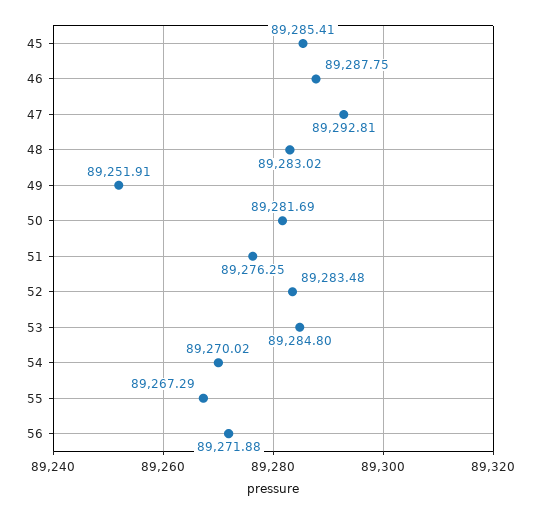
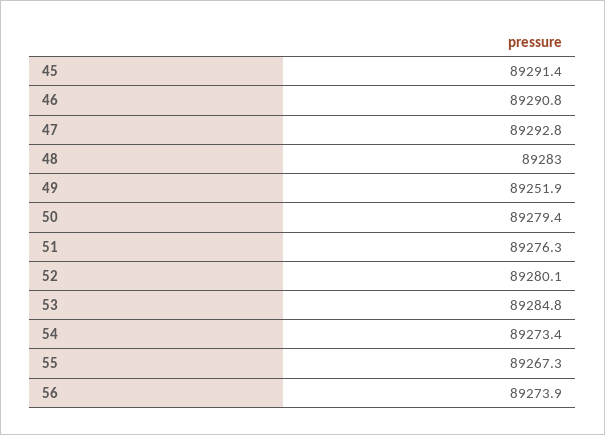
  {
-   "45": 89285.41,
+   "45": 89291.4,
-   "46": 89287.75,
+   "46": 89290.8,
    "47": 89292.81,
    "48": 89283.02,
    "49": 89251.91,
-   "50": 89281.69,
+   "50": 89279.4,
    "51": 89276.25,
-   "52": 89283.48,
+   "52": 89280.1,
    "53": 89284.8,
-   "54": 89270.02,
+   "54": 89273.4,
    "55": 89267.29,
-   "56": 89271.88
+   "56": 89273.9
  }

